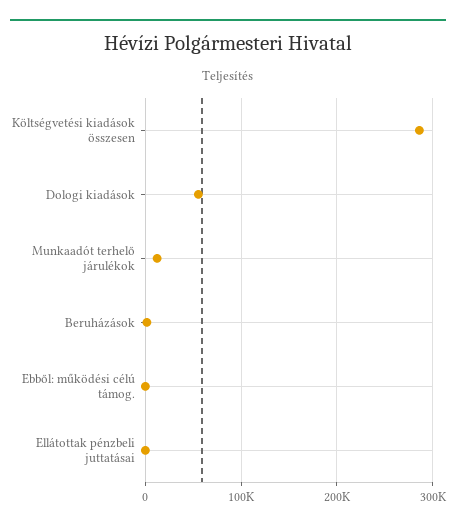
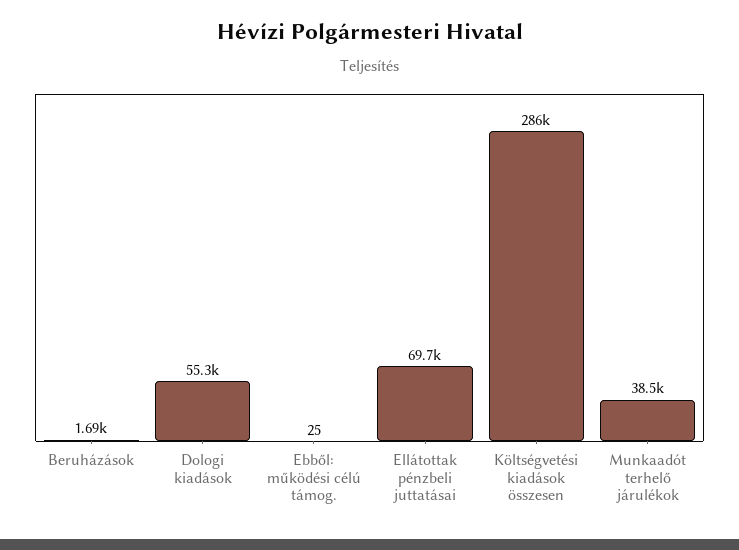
  {
    "Költségvetési kiadások összesen": 286000,
    "Dologi kiadások": 55300,
-   "Munkaadót terhelő járulékok": 10000,
+   "Munkaadót terhelő járulékok": 38500,
    "Beruházások": 1690,
    "Ebből: működési célú támog.": 25,
-   "Ellátottak pénzbeli juttatásai": 0
+   "Ellátottak pénzbeli juttatásai": 69700
  }

